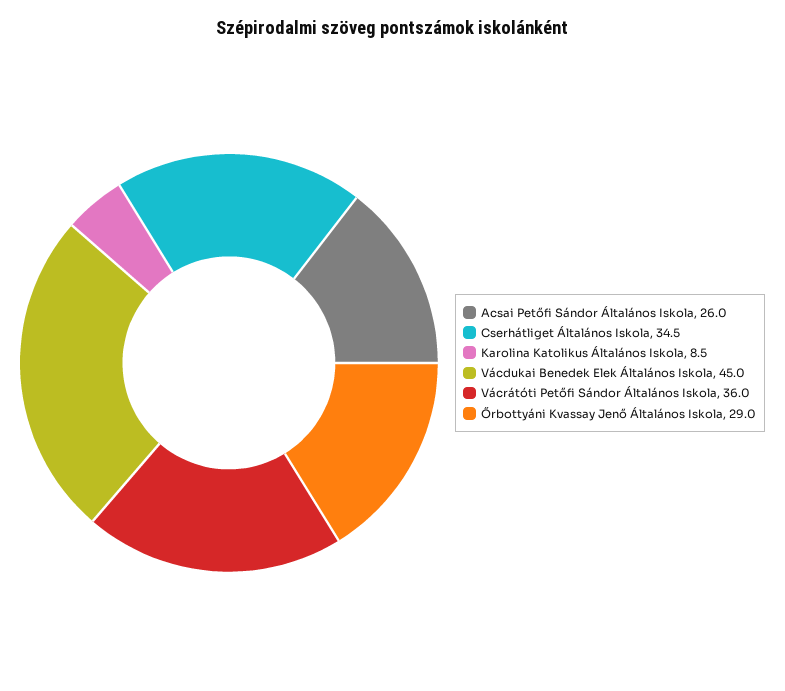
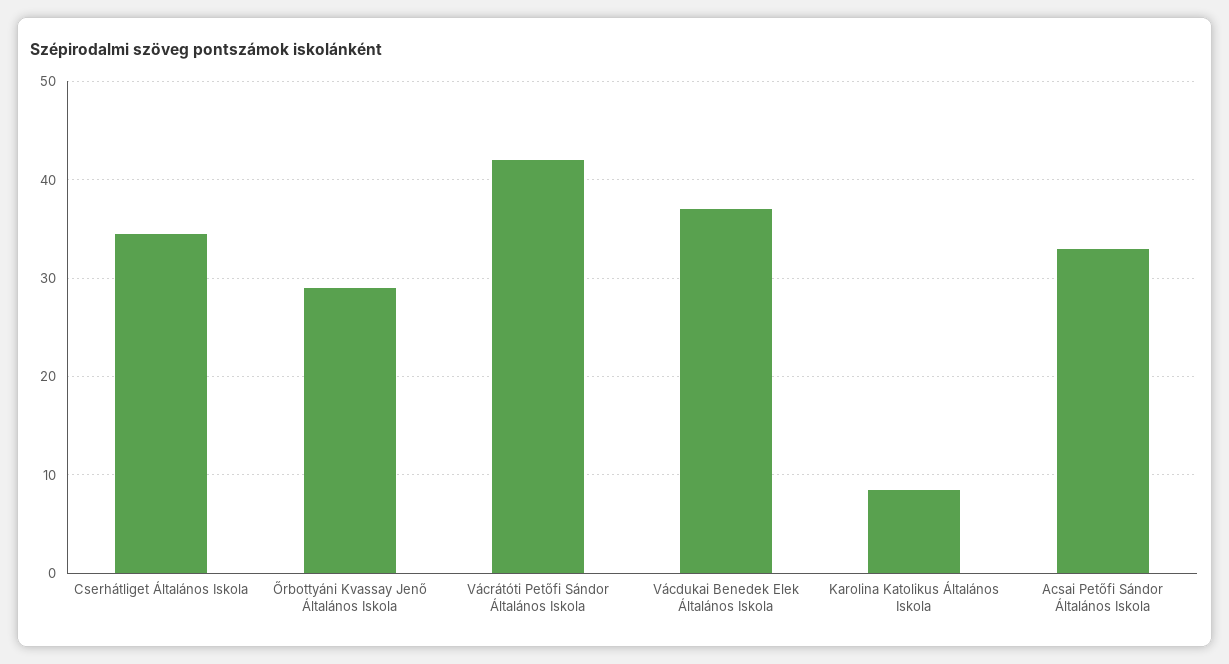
  {
-   "Acsai Petőfi Sándor Általános Iskola": 26,
+   "Acsai Petőfi Sándor Általános Iskola": 33,
    "Cserhátliget Általános Iskola": 34.5,
    "Karolina Katolikus Általános Iskola": 8.5,
-   "Vácdukai Benedek Elek Általános Iskola": 45,
+   "Vácdukai Benedek Elek Általános Iskola": 37,
-   "Vácrátóti Petőfi Sándor Általános Iskola": 36,
+   "Vácrátóti Petőfi Sándor Általános Iskola": 42,
    "Őrbottyáni Kvassay Jenő Általános Iskola": 29
  }

